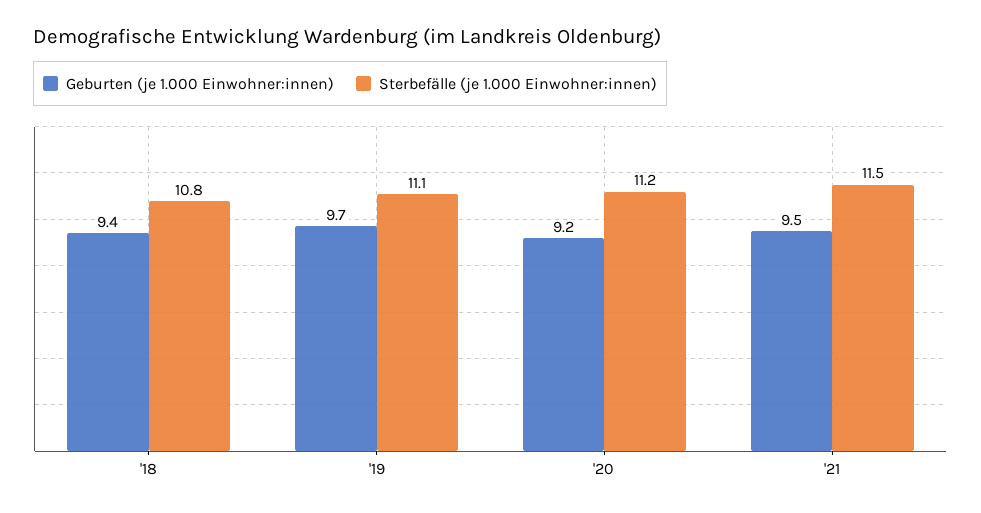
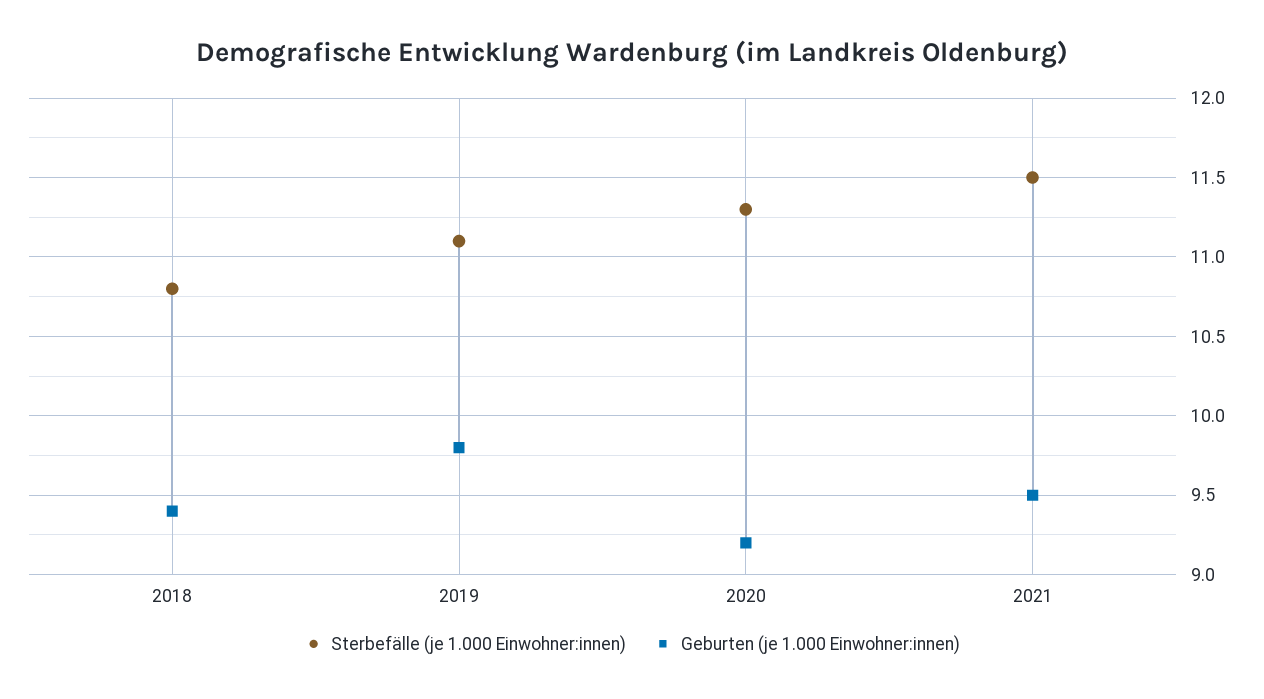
  {
    "Geburten (je 1.000 Einwohner:innen)": {
      "'18": 9.4,
-     "'19": 9.7,
+     "'19": 9.8,
      "'20": 9.2,
      "'21": 9.5
    },
    "Sterbefälle (je 1.000 Einwohner:innen)": {
      "'18": 10.8,
      "'19": 11.1,
-     "'20": 11.2,
+     "'20": 11.3,
      "'21": 11.5
    }
  }

